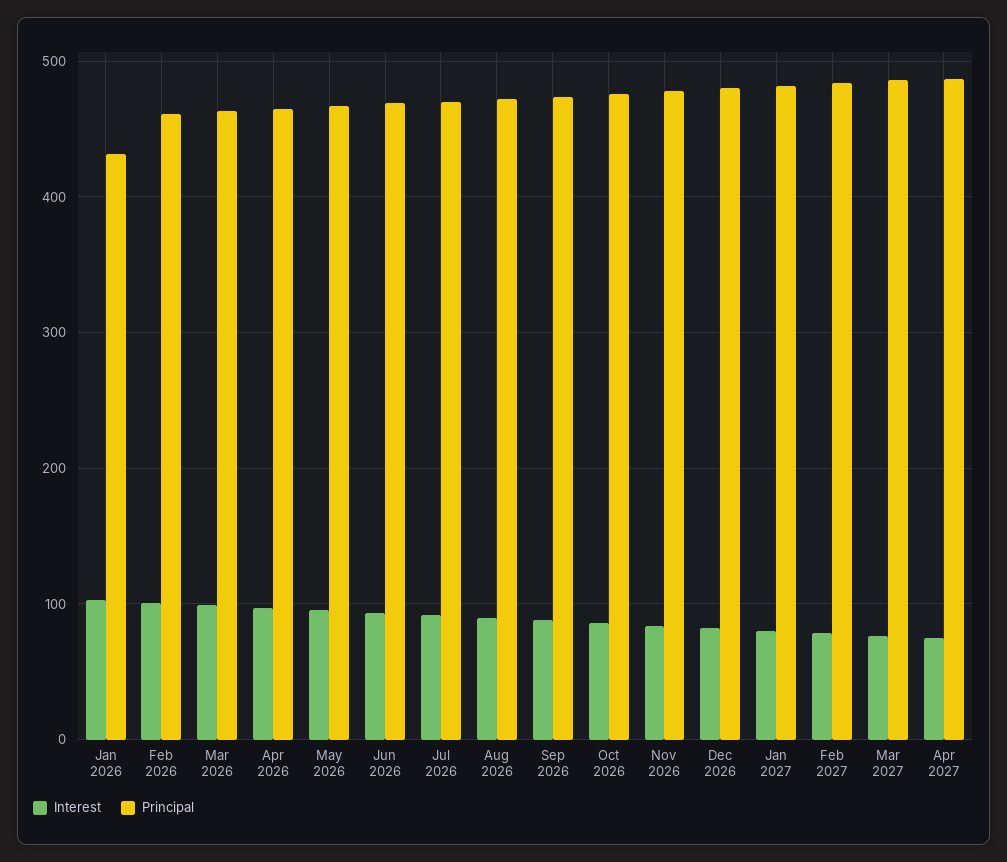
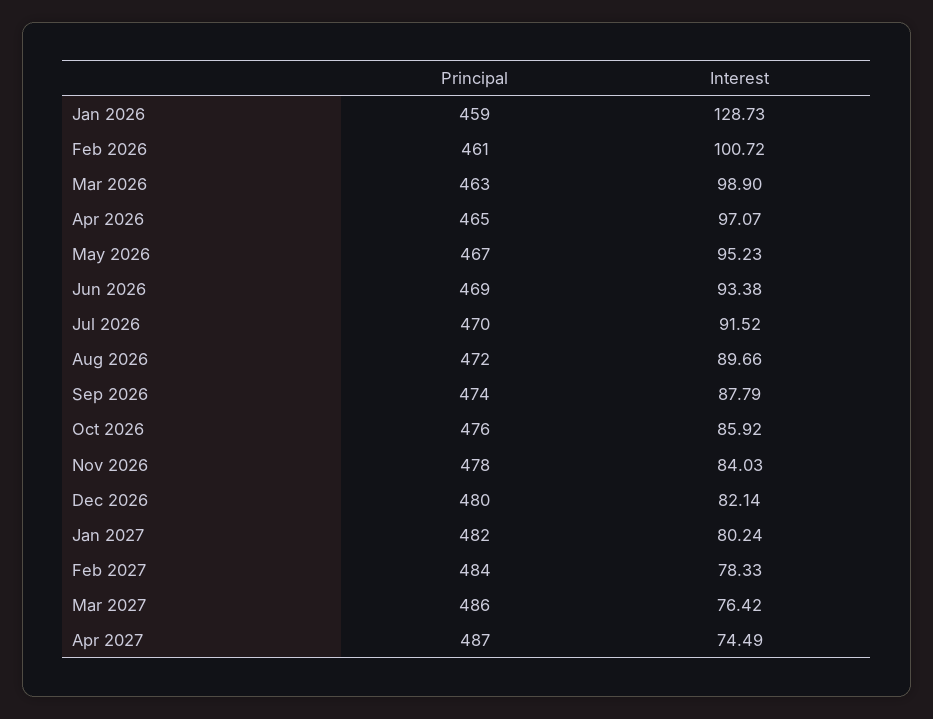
  {
    "Interest": {
-     "Jan 2026": 100,
+     "Jan 2026": 128.73,
      "Feb 2026": 100.72,
      "Mar 2026": 98.9,
      "Apr 2026": 97.07,
      "May 2026": 95.23,
      "Jun 2026": 93.38,
      "Jul 2026": 91.52,
      "Aug 2026": 89.66,
      "Sep 2026": 87.79,
      "Oct 2026": 85.92,
      "Nov 2026": 84.03,
      "Dec 2026": 82.14,
      "Jan 2027": 80.24,
      "Feb 2027": 78.33,
      "Mar 2027": 76.42,
      "Apr 2027": 74.49
    },
    "Principal": {
-     "Jan 2026": 430,
+     "Jan 2026": 459,
      "Feb 2026": 461,
      "Mar 2026": 463,
      "Apr 2026": 465,
      "May 2026": 467,
      "Jun 2026": 469,
      "Jul 2026": 470,
      "Aug 2026": 472,
      "Sep 2026": 474,
      "Oct 2026": 476,
      "Nov 2026": 478,
      "Dec 2026": 480,
      "Jan 2027": 482,
      "Feb 2027": 484,
      "Mar 2027": 486,
      "Apr 2027": 487
    }
  }

